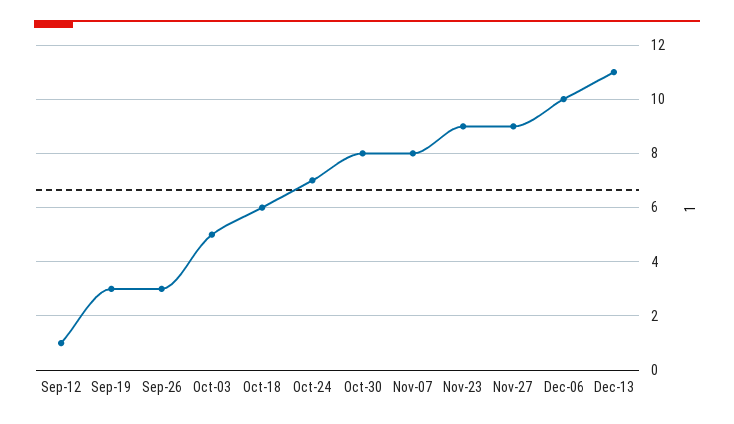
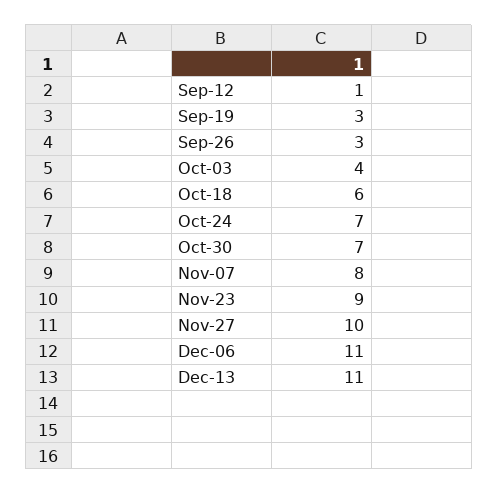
  {
    "Sep-12": 1,
    "Sep-19": 3,
    "Sep-26": 3,
-   "Oct-03": 5,
+   "Oct-03": 4,
    "Oct-18": 6,
    "Oct-24": 7,
-   "Oct-30": 8,
+   "Oct-30": 7,
    "Nov-07": 8,
    "Nov-23": 9,
-   "Nov-27": 9,
+   "Nov-27": 10,
-   "Dec-06": 10,
+   "Dec-06": 11,
    "Dec-13": 11
  }

